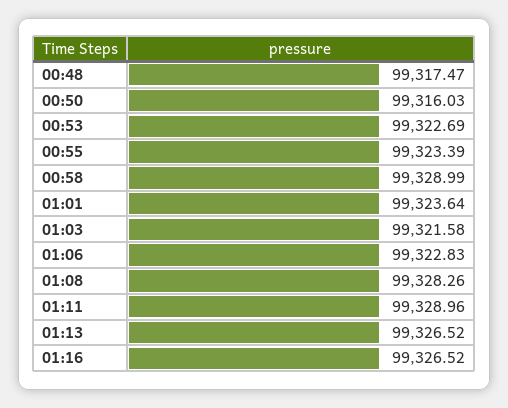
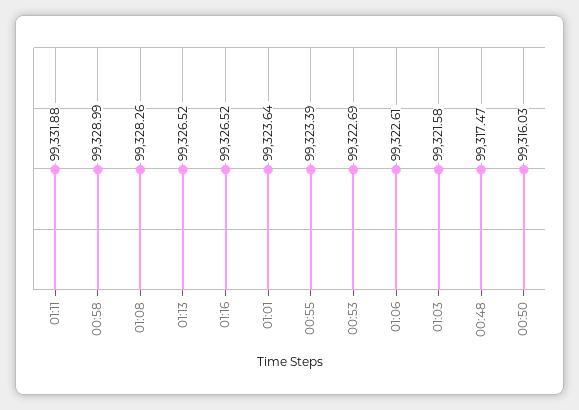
  {
    "00:48": 99317.47,
    "00:50": 99316.03,
    "00:53": 99322.69,
    "00:55": 99323.39,
    "00:58": 99328.99,
    "01:01": 99323.64,
    "01:03": 99321.58,
-   "01:06": 99322.83,
+   "01:06": 99322.61,
    "01:08": 99328.26,
-   "01:11": 99328.96,
+   "01:11": 99331.88,
    "01:13": 99326.52,
    "01:16": 99326.52
  }

